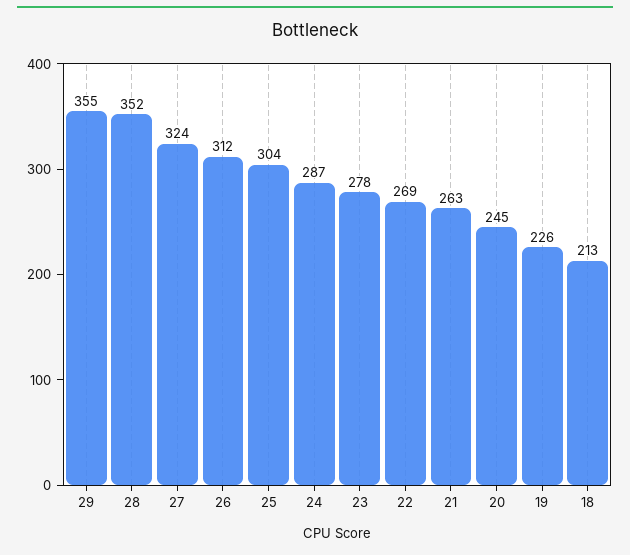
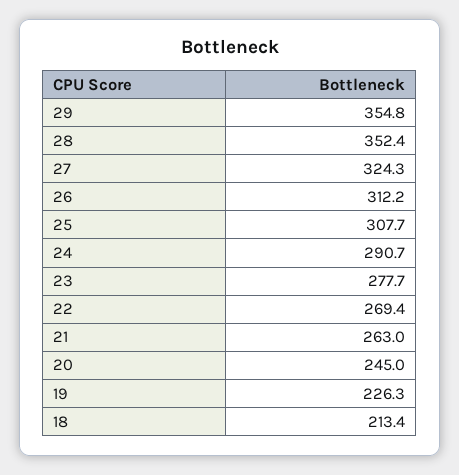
  {
    "29": 354.8,
    "28": 352.4,
    "27": 324.3,
    "26": 312.2,
-   "25": 304,
+   "25": 307.7,
-   "24": 287,
+   "24": 290.7,
    "23": 277.7,
    "22": 269.4,
    "21": 263,
    "20": 245,
    "19": 226.3,
    "18": 213.4
  }

